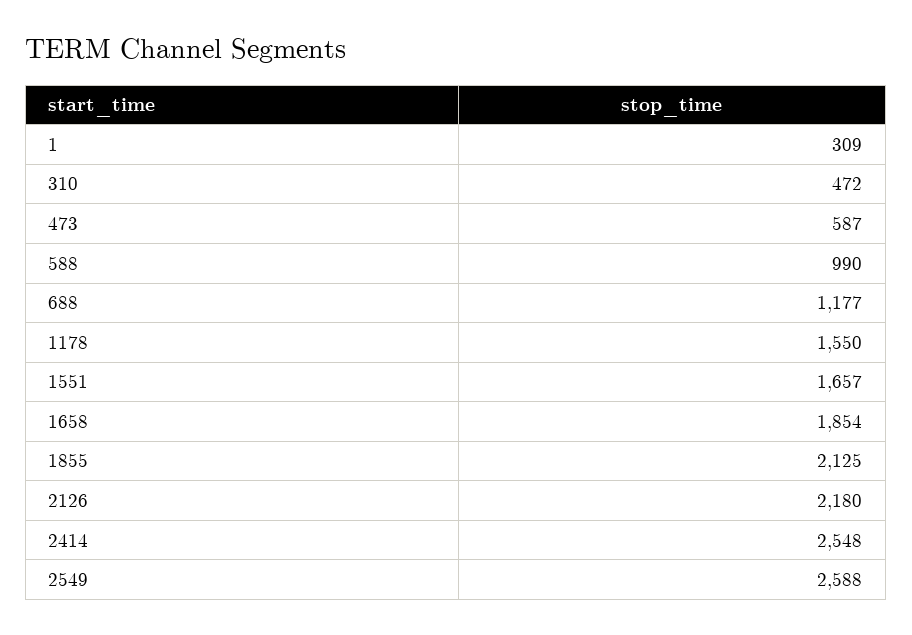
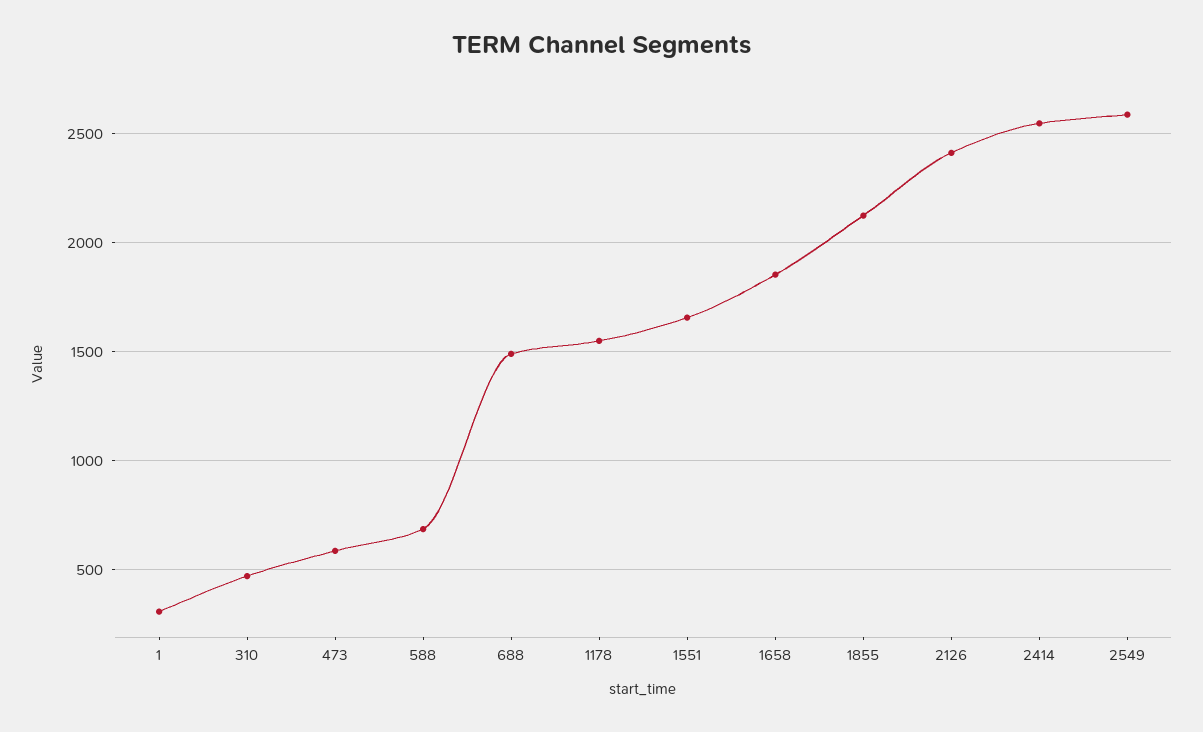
  {
    "1": 309,
    "310": 472,
    "473": 587,
-   "588": 990,
+   "588": 700,
-   "688": 1177,
+   "688": 1500,
    "1178": 1550,
    "1551": 1657,
    "1658": 1854,
    "1855": 2125,
-   "2126": 2180,
+   "2126": 2400,
    "2414": 2548,
    "2549": 2588
  }

